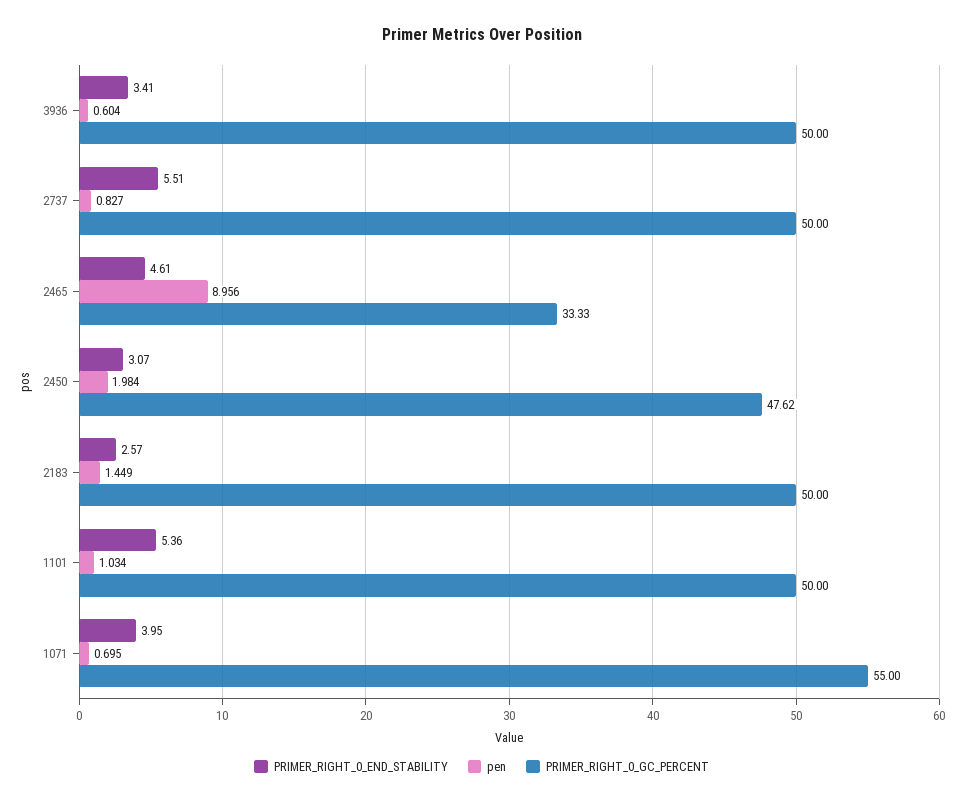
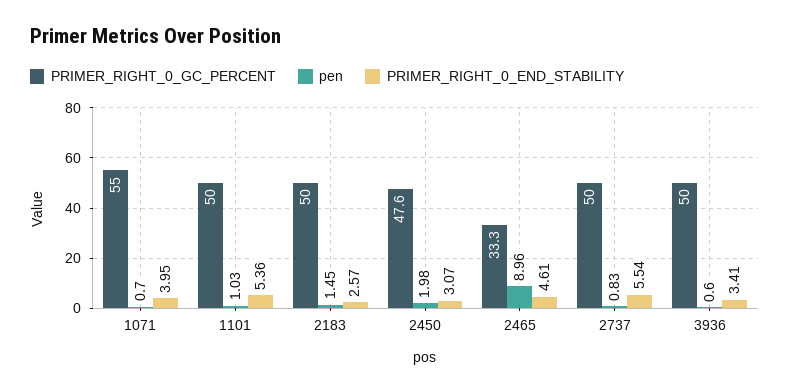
  {
    "PRIMER_RIGHT_0_END_STABILITY": {
      "3936": 3.41,
-     "2737": 5.51,
+     "2737": 5.54,
      "2465": 4.61,
      "2450": 3.07,
      "2183": 2.57,
      "1101": 5.36,
      "1071": 3.95
    },
    "pen": {
      "3936": 0.604,
      "2737": 0.827,
      "2465": 8.956,
      "2450": 1.984,
      "2183": 1.449,
      "1101": 1.034,
      "1071": 0.695
    },
    "PRIMER_RIGHT_0_GC_PERCENT": {
      "3936": 50,
      "2737": 50,
      "2465": 33.33,
      "2450": 47.62,
      "2183": 50,
      "1101": 50,
      "1071": 55
    }
  }

